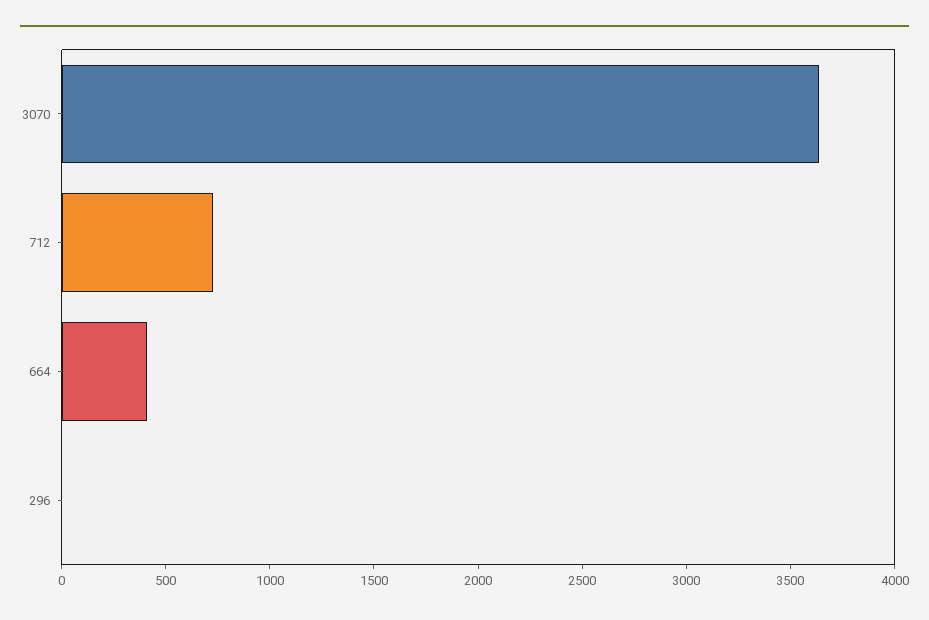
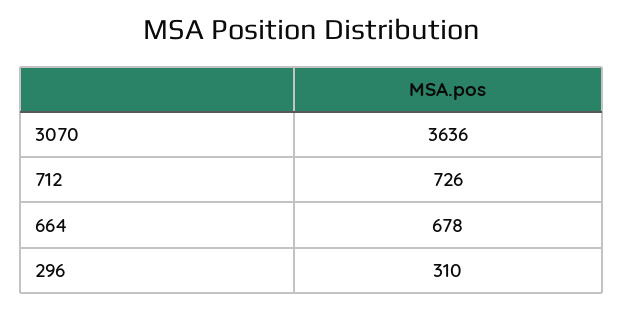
  {
    "3070": 3636,
    "712": 726,
-   "664": 400,
+   "664": 678,
-   "296": 0
+   "296": 310
  }

